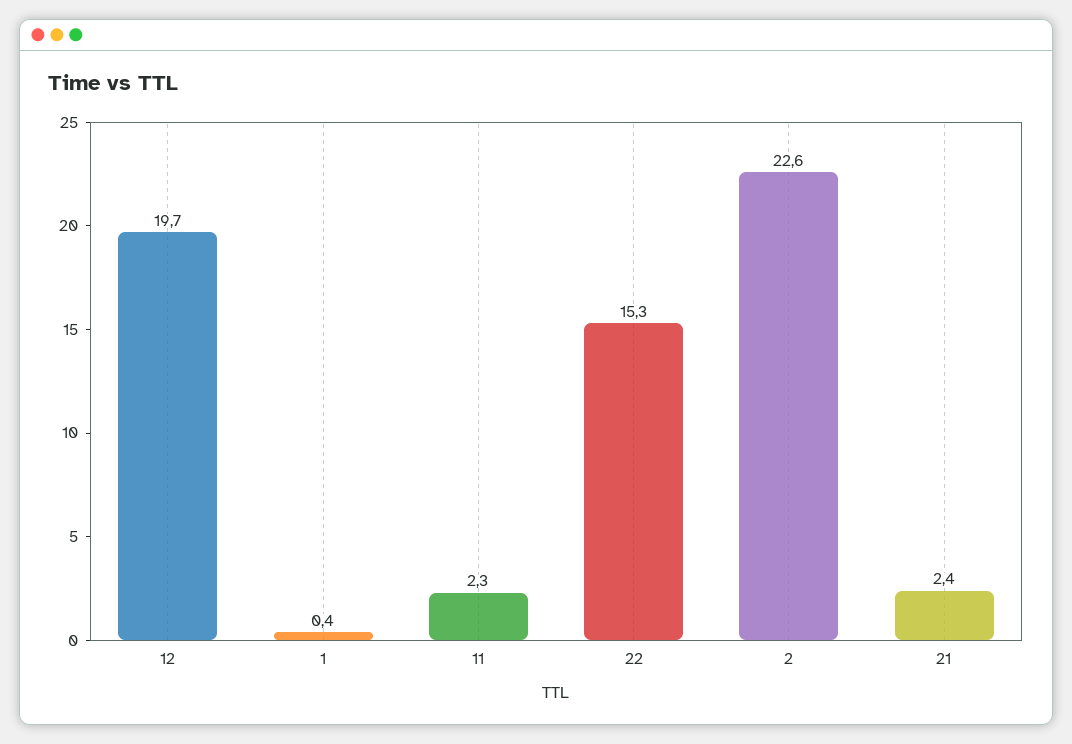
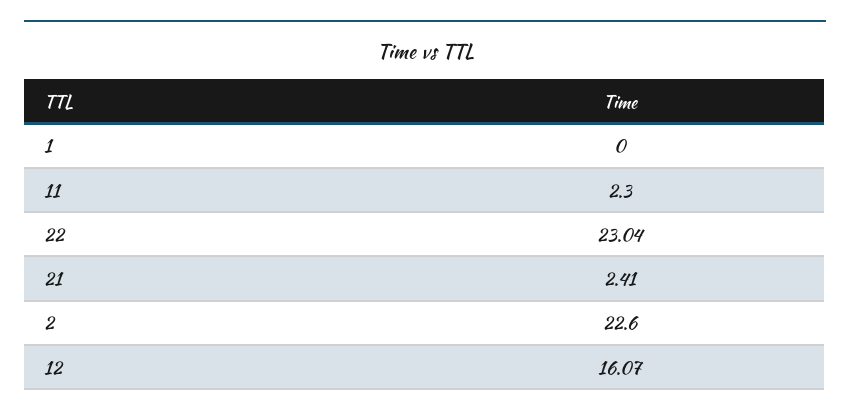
  {
-   "12": 19.7,
+   "12": 16.07,
-   "1": 0.4,
+   "1": 0,
    "11": 2.3,
-   "22": 15.3,
+   "22": 23.04,
    "2": 22.6,
    "21": 2.41
  }

